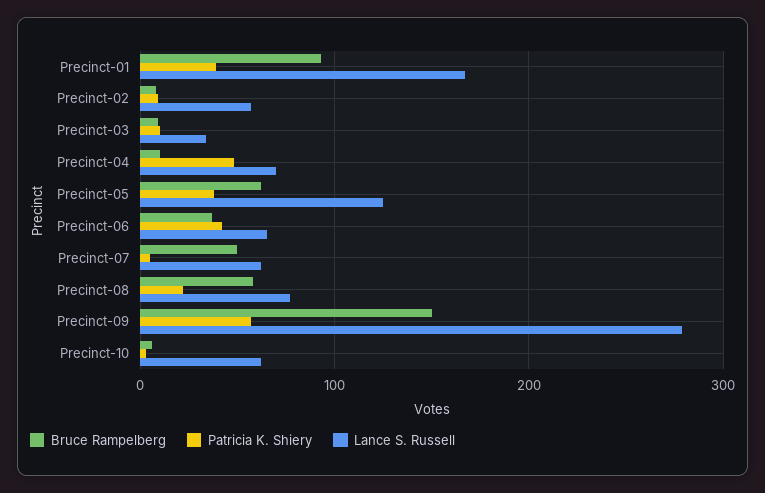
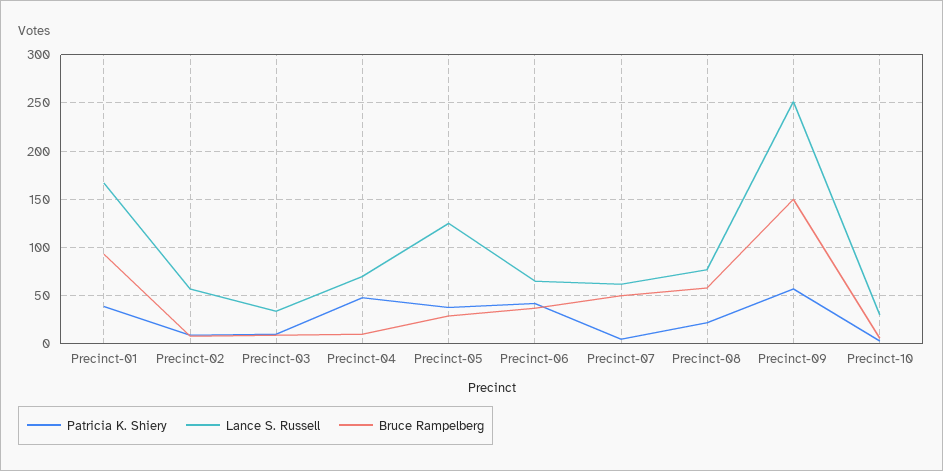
  {
    "Bruce Rampelberg": {
      "Precinct-01": 90,
      "Precinct-02": 10,
      "Precinct-03": 10,
      "Precinct-04": 10,
-     "Precinct-05": 60,
+     "Precinct-05": 30,
      "Precinct-06": 40,
      "Precinct-07": 50,
      "Precinct-08": 60,
      "Precinct-09": 150,
      "Precinct-10": 10
    },
    "Patricia K. Shiery": {
      "Precinct-01": 40,
      "Precinct-02": 10,
      "Precinct-03": 10,
      "Precinct-04": 50,
      "Precinct-05": 40,
      "Precinct-06": 40,
      "Precinct-07": 10,
      "Precinct-08": 20,
      "Precinct-09": 60,
      "Precinct-10": 0
    },
    "Lance S. Russell": {
      "Precinct-01": 170,
      "Precinct-02": 60,
      "Precinct-03": 30,
      "Precinct-04": 70,
      "Precinct-05": 130,
      "Precinct-06": 70,
      "Precinct-07": 60,
      "Precinct-08": 80,
-     "Precinct-09": 280,
+     "Precinct-09": 250,
-     "Precinct-10": 60
+     "Precinct-10": 30
    }
  }

